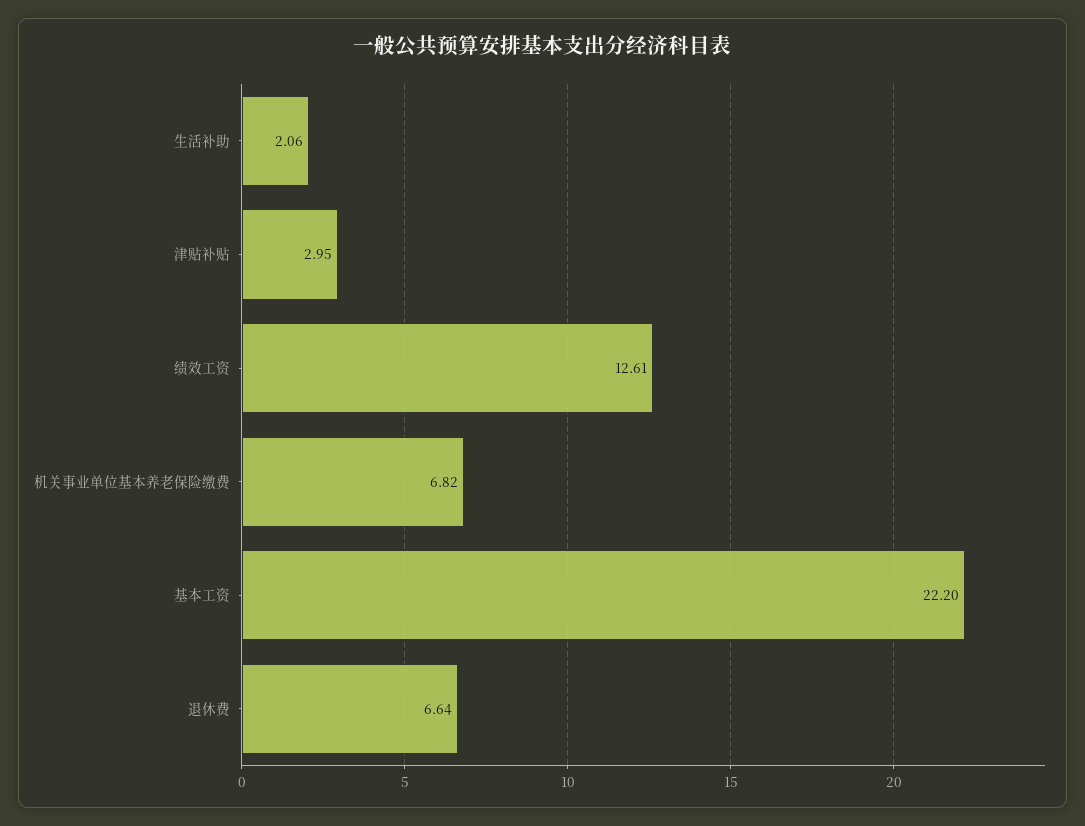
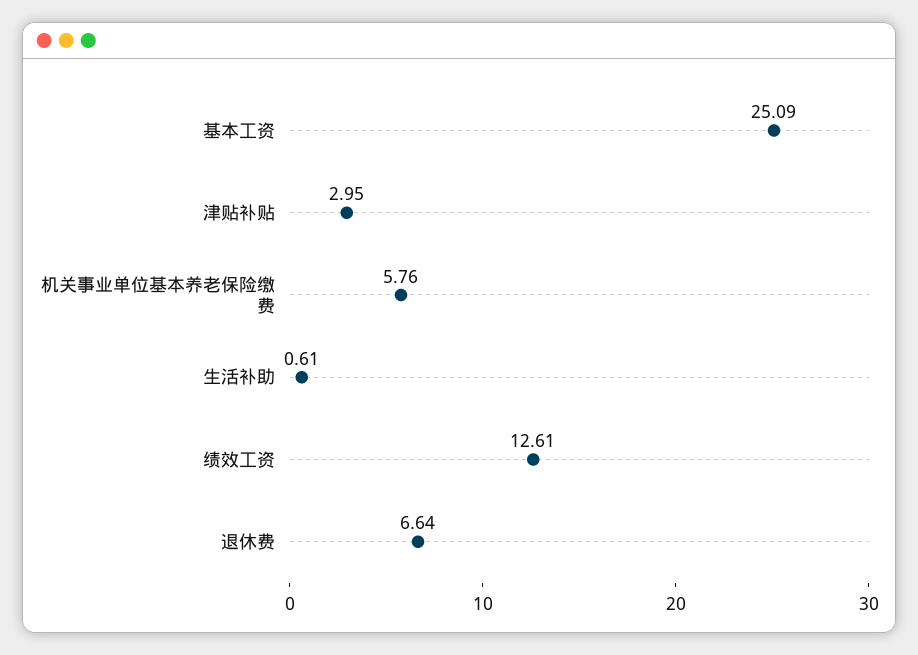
  {
-   "生活补助": 2.06,
+   "生活补助": 0.61,
    "津贴补贴": 2.95,
    "绩效工资": 12.61,
-   "机关事业单位基本养老保险缴费": 6.82,
+   "机关事业单位基本养老保险缴费": 5.76,
-   "基本工资": 22.2,
+   "基本工资": 25.09,
    "退休费": 6.64
  }

